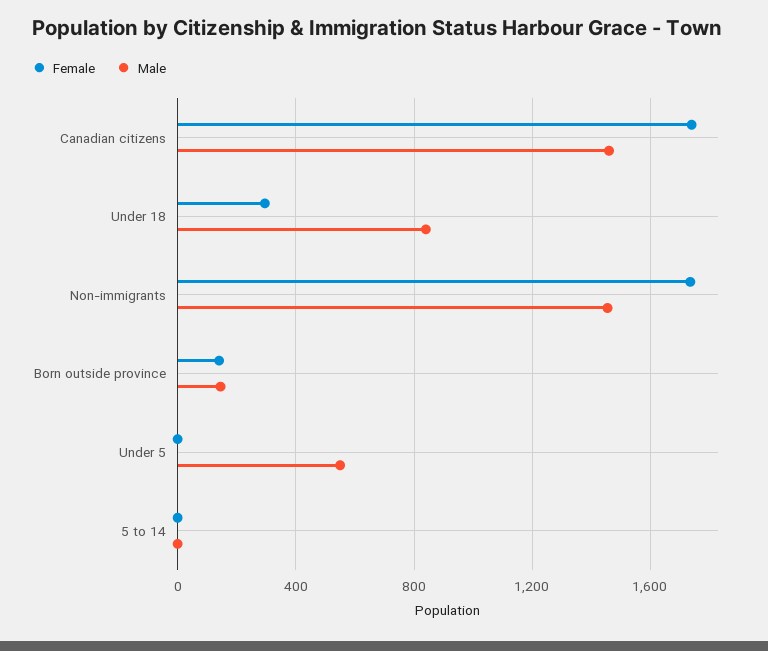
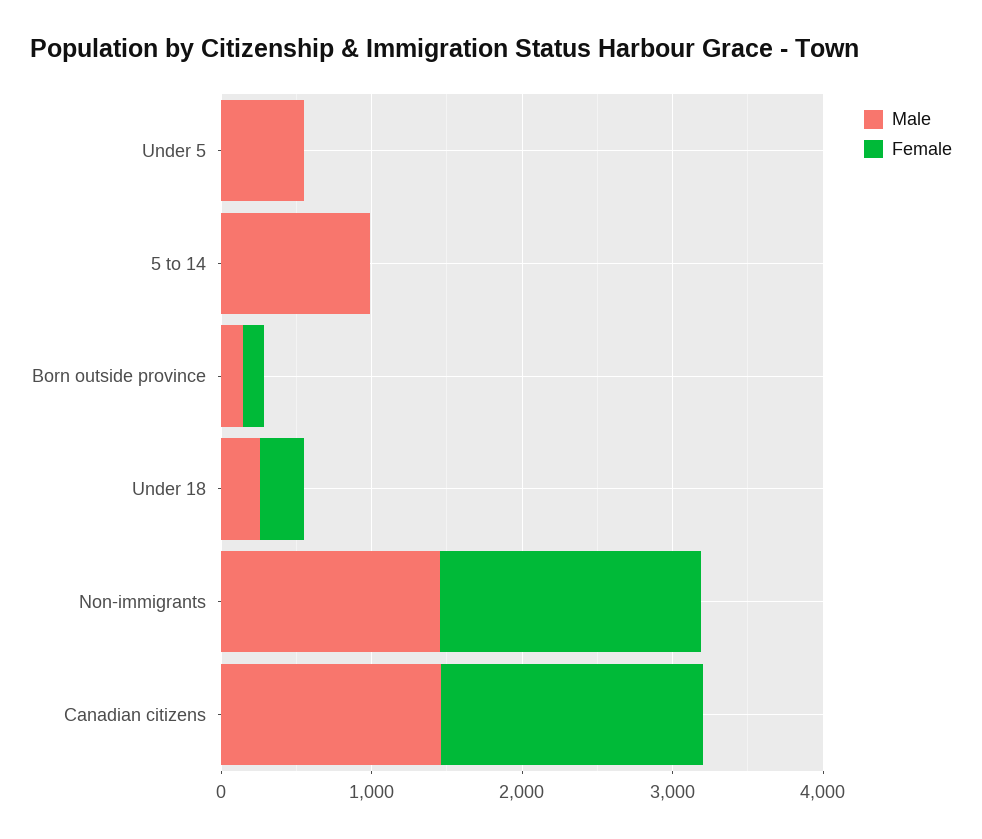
  {
    "Female": {
      "Canadian citizens": 1750,
      "Under 18": 300,
      "Non-immigrants": 1750,
      "Born outside province": 150,
      "Under 5": 0,
      "5 to 14": 0
    },
    "Male": {
      "Canadian citizens": 1450,
-     "Under 18": 850,
+     "Under 18": 200,
      "Non-immigrants": 1450,
      "Born outside province": 150,
      "Under 5": 550,
-     "5 to 14": 0
+     "5 to 14": 1000
    }
  }

